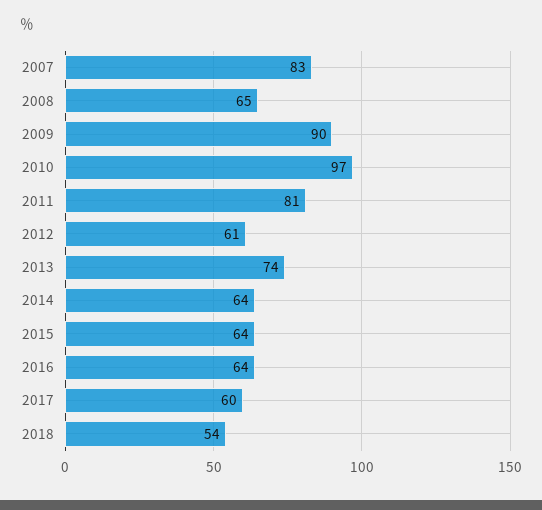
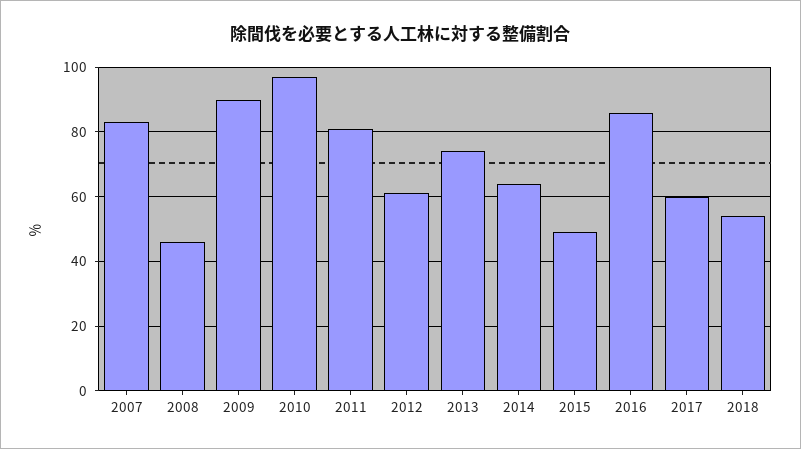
  {
    "2007": 83,
-   "2008": 65,
+   "2008": 45,
    "2009": 90,
    "2010": 97,
    "2011": 81,
    "2012": 61,
    "2013": 74,
    "2014": 64,
-   "2015": 64,
+   "2015": 50,
-   "2016": 64,
+   "2016": 85,
    "2017": 60,
    "2018": 54
  }

